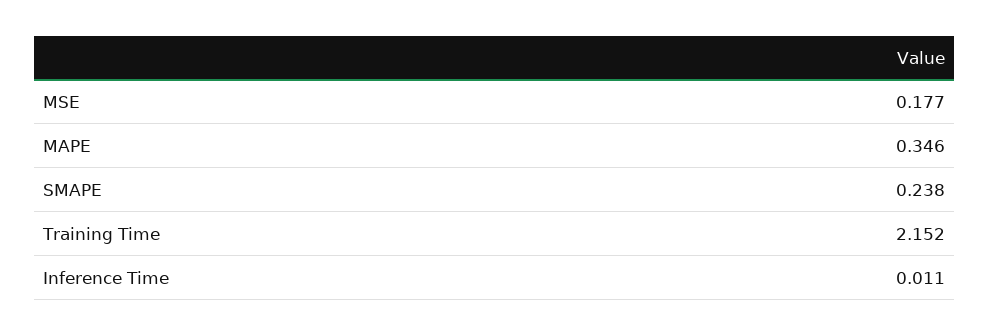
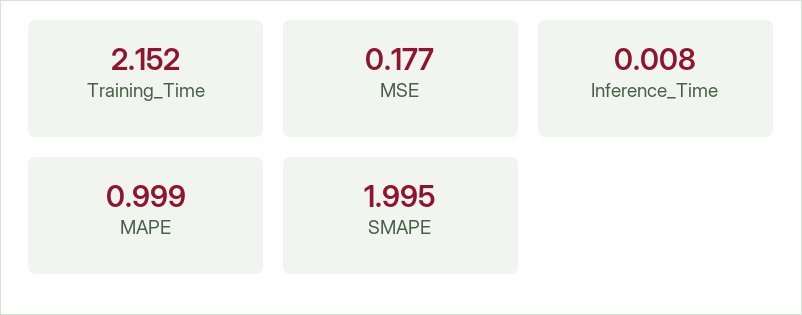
  {
    "MSE": 0.177,
-   "MAPE": 0.346,
+   "MAPE": 0.999,
-   "SMAPE": 0.238,
+   "SMAPE": 1.995,
    "Training Time": 2.152,
-   "Inference Time": 0.011
+   "Inference Time": 0.008
  }

